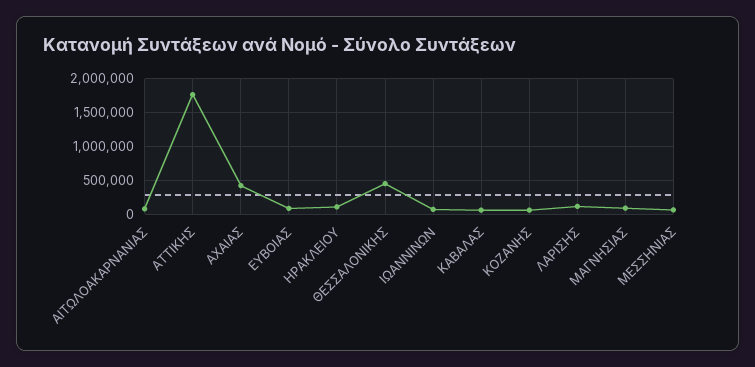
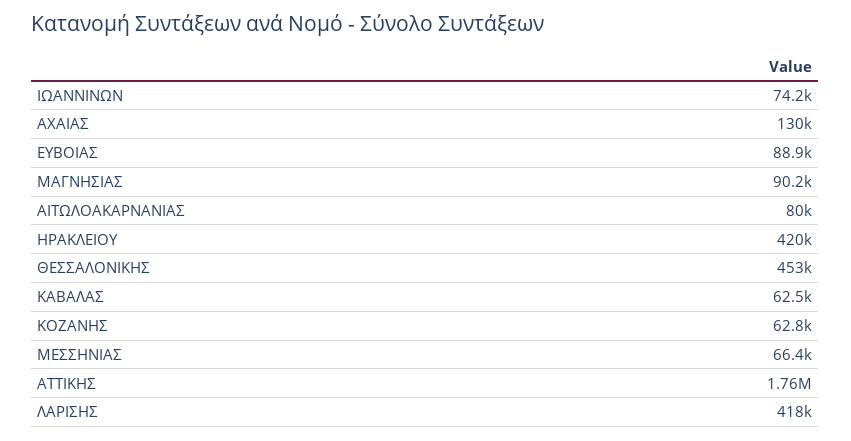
  {
    "ΑΙΤΩΛΟΑΚΑΡΝΑΝΙΑΣ": 80000,
    "ΑΤΤΙΚΗΣ": 1760000,
-   "ΑΧΑΙΑΣ": 400000,
+   "ΑΧΑΙΑΣ": 130000,
    "ΕΥΒΟΙΑΣ": 88900,
-   "ΗΡΑΚΛΕΙΟΥ": 100000,
+   "ΗΡΑΚΛΕΙΟΥ": 420000,
    "ΘΕΣΣΑΛΟΝΙΚΗΣ": 453000,
    "ΙΩΑΝΝΙΝΩΝ": 74200,
    "ΚΑΒΑΛΑΣ": 62500,
    "ΚΟΖΑΝΗΣ": 62800,
-   "ΛΑΡΙΣΗΣ": 100000,
+   "ΛΑΡΙΣΗΣ": 418000,
    "ΜΑΓΝΗΣΙΑΣ": 90200,
    "ΜΕΣΣΗΝΙΑΣ": 66400
  }

